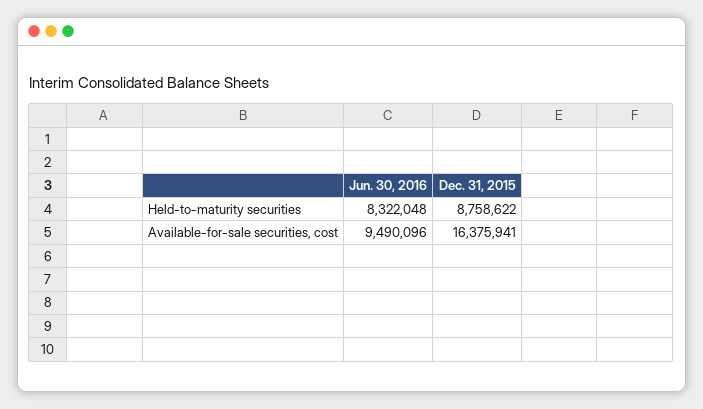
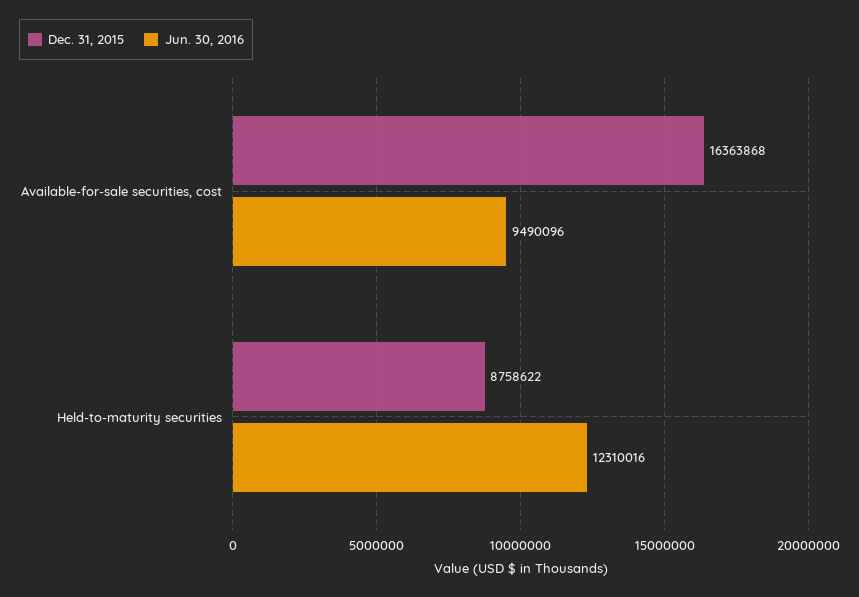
  {
    "Jun. 30, 2016": {
-     "Held-to-maturity securities": 8322048,
+     "Held-to-maturity securities": 12310016,
      "Available-for-sale securities, cost": 9490096
    },
    "Dec. 31, 2015": {
      "Held-to-maturity securities": 8758622,
-     "Available-for-sale securities, cost": 16375941
+     "Available-for-sale securities, cost": 16363868
    }
  }

